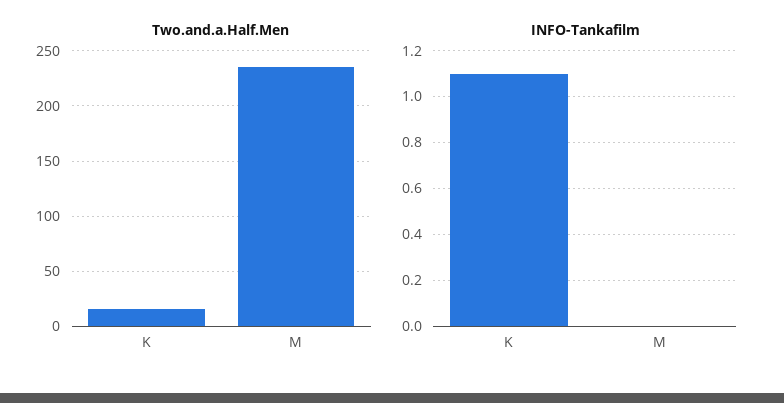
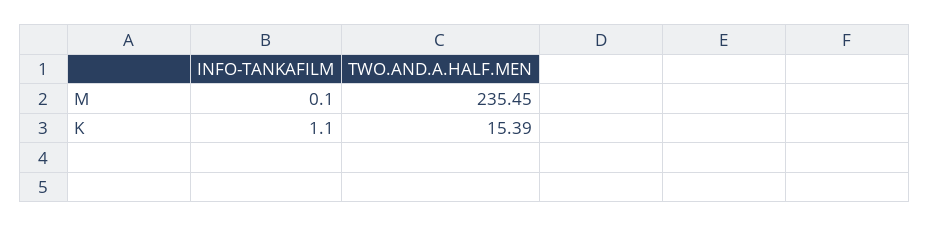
  {
    "Two.and.a.Half.Men": {
      "K": 15.39,
      "M": 235.45
    },
    "INFO-Tankafilm": {
      "K": 1.1,
-     "M": 0
+     "M": 0.1
    }
  }

